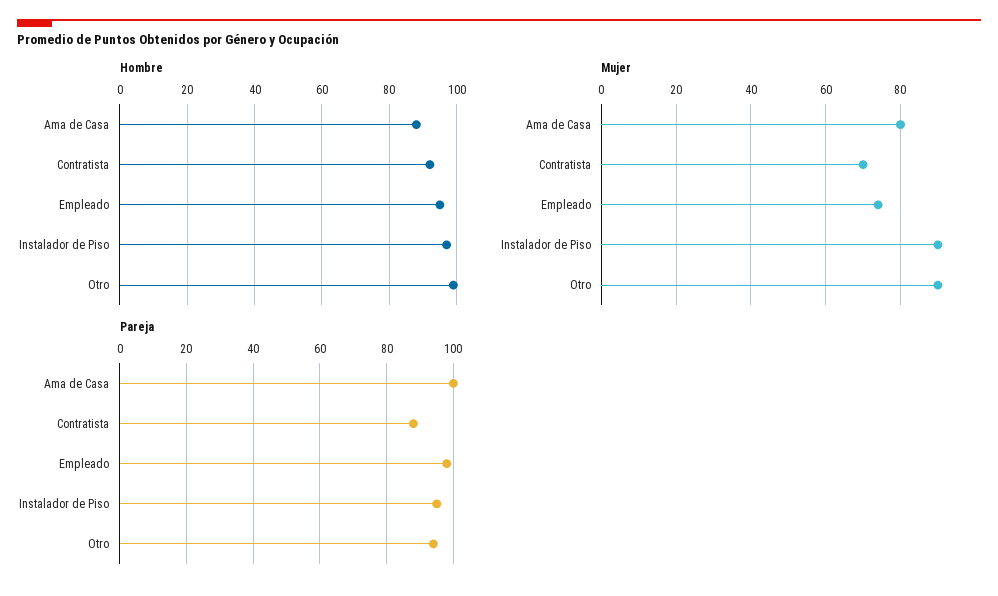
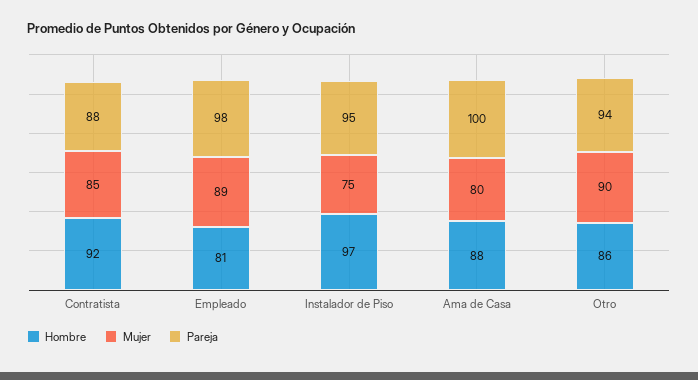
  {
    "Hombre": {
      "Ama de Casa": 88,
      "Contratista": 92,
-     "Empleado": 95,
+     "Empleado": 81,
      "Instalador de Piso": 97,
-     "Otro": 100
+     "Otro": 86
    },
    "Mujer": {
      "Ama de Casa": 80,
-     "Contratista": 70,
+     "Contratista": 85,
-     "Empleado": 75,
+     "Empleado": 89,
-     "Instalador de Piso": 90,
+     "Instalador de Piso": 75,
      "Otro": 90
    },
    "Pareja": {
      "Ama de Casa": 100,
      "Contratista": 88,
      "Empleado": 98,
      "Instalador de Piso": 95,
      "Otro": 94
    }
  }

